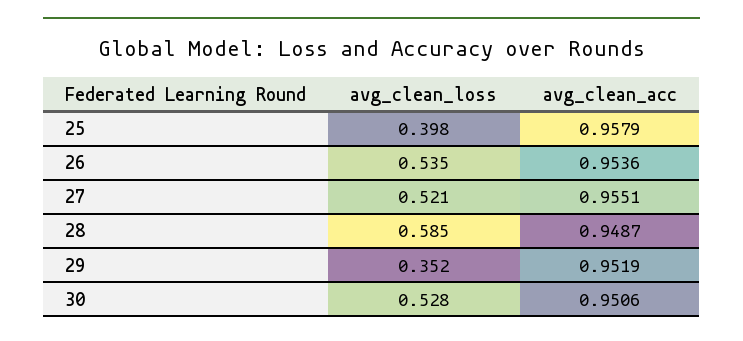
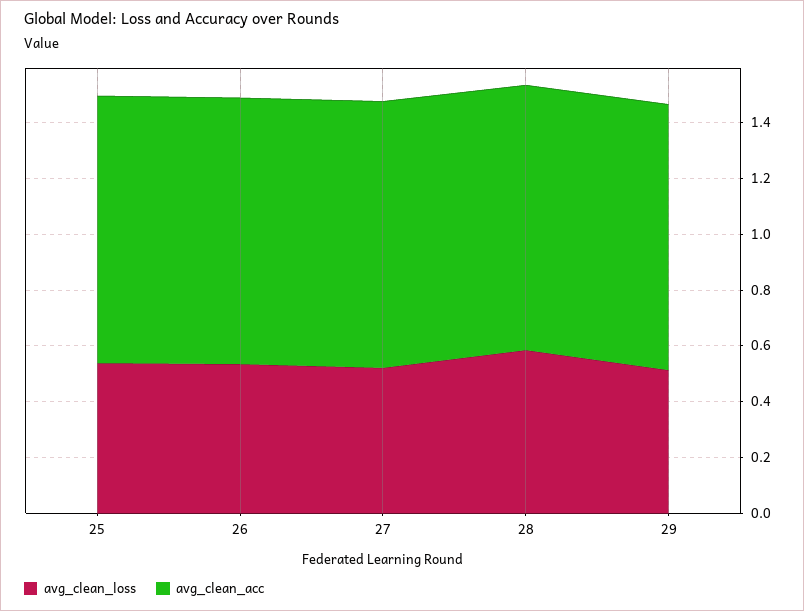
  {
    "avg_clean_loss": {
-     "25": 0.398,
+     "25": 0.55,
      "26": 0.535,
      "27": 0.521,
      "28": 0.585,
-     "29": 0.352,
+     "29": 0.5
-     "30": 0.528
    },
    "avg_clean_acc": {
      "25": 0.9579,
      "26": 0.9536,
      "27": 0.9551,
      "28": 0.9487,
-     "29": 0.9519,
+     "29": 0.9519
-     "30": 0.9506
    }
  }

